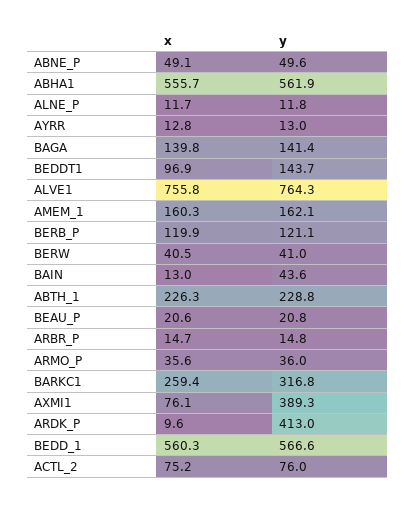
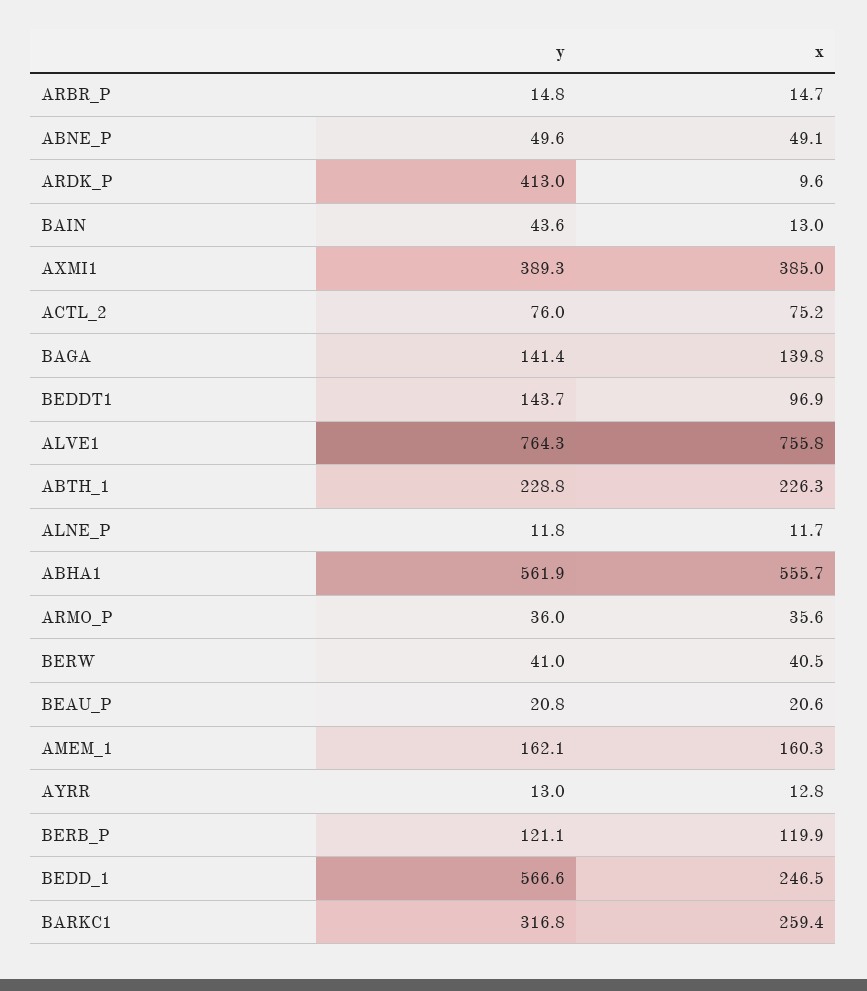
  {
    "x": {
      "ABNE_P": 49.1,
      "ABHA1": 555.7,
      "ALNE_P": 11.7,
      "AYRR": 12.8,
      "BAGA": 139.8,
      "BEDDT1": 96.9,
      "ALVE1": 755.8,
      "AMEM_1": 160.3,
      "BERB_P": 119.9,
      "BERW": 40.5,
      "BAIN": 13,
      "ABTH_1": 226.3,
      "BEAU_P": 20.6,
      "ARBR_P": 14.7,
      "ARMO_P": 35.6,
      "BARKC1": 259.4,
-     "AXMI1": 76.1,
+     "AXMI1": 385,
      "ARDK_P": 9.6,
-     "BEDD_1": 560.3,
+     "BEDD_1": 246.5,
      "ACTL_2": 75.2
    },
    "y": {
      "ABNE_P": 49.6,
      "ABHA1": 561.9,
      "ALNE_P": 11.8,
      "AYRR": 13,
      "BAGA": 141.4,
      "BEDDT1": 143.7,
      "ALVE1": 764.3,
      "AMEM_1": 162.1,
      "BERB_P": 121.1,
      "BERW": 41,
      "BAIN": 43.6,
      "ABTH_1": 228.8,
      "BEAU_P": 20.8,
      "ARBR_P": 14.8,
      "ARMO_P": 36,
      "BARKC1": 316.8,
      "AXMI1": 389.3,
      "ARDK_P": 413,
      "BEDD_1": 566.6,
      "ACTL_2": 76
    }
  }

